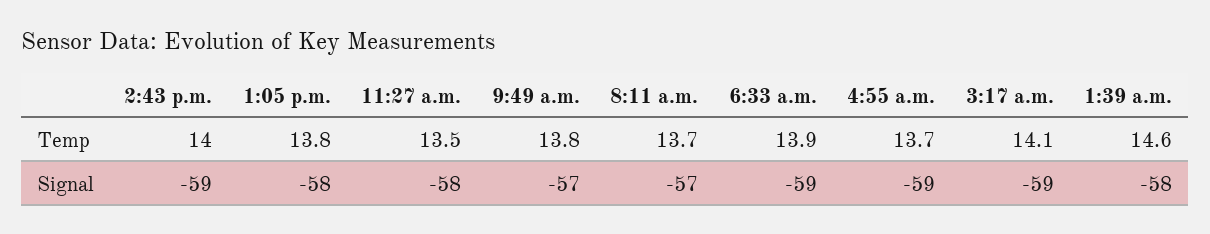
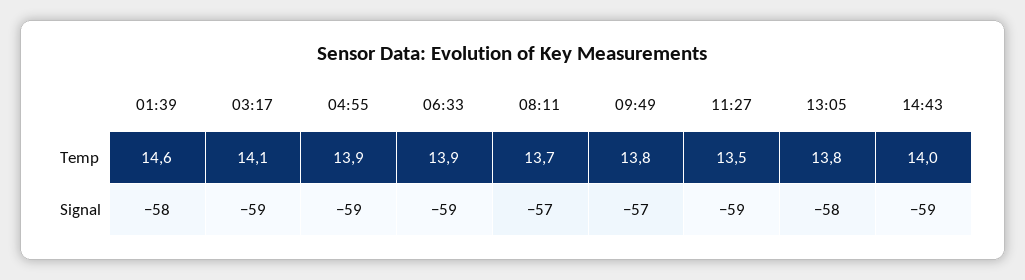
  {
    "2:43 p.m.": {
      "Temp": 14,
      "Signal": -59
    },
    "1:05 p.m.": {
      "Temp": 13.8,
      "Signal": -58
    },
    "11:27 a.m.": {
      "Temp": 13.5,
-     "Signal": -58
+     "Signal": -59
    },
    "9:49 a.m.": {
      "Temp": 13.8,
      "Signal": -57
    },
    "8:11 a.m.": {
      "Temp": 13.7,
      "Signal": -57
    },
    "6:33 a.m.": {
      "Temp": 13.9,
      "Signal": -59
    },
    "4:55 a.m.": {
-     "Temp": 13.7,
+     "Temp": 13.9,
      "Signal": -59
    },
    "3:17 a.m.": {
      "Temp": 14.1,
      "Signal": -59
    },
    "1:39 a.m.": {
      "Temp": 14.6,
      "Signal": -58
    }
  }

